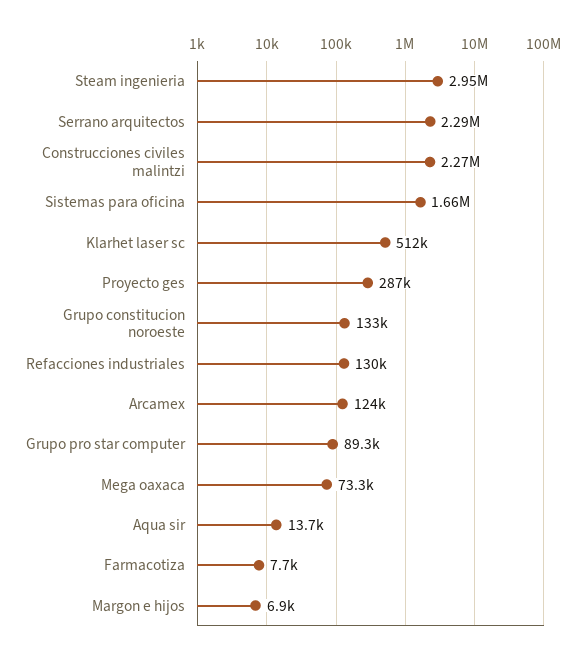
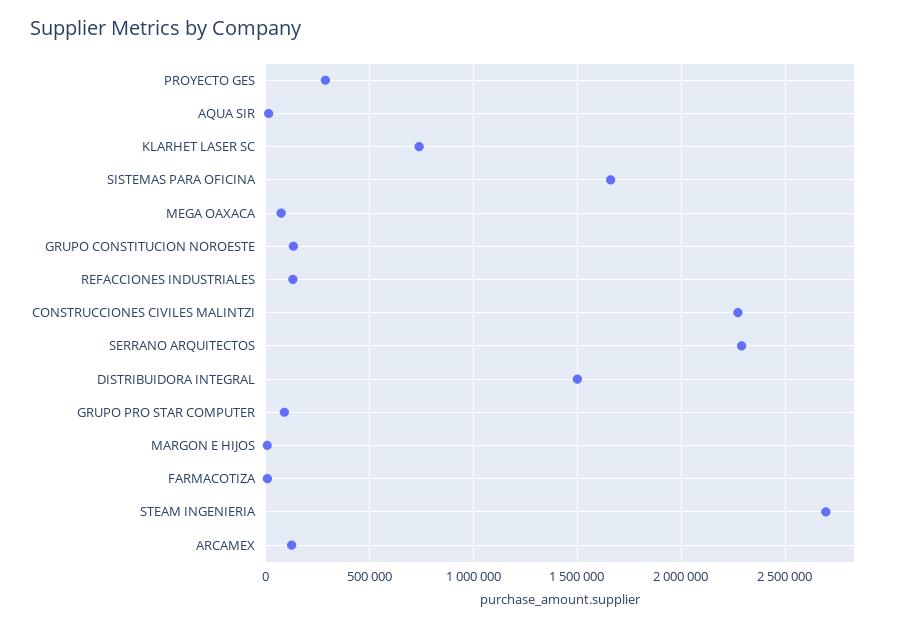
  {
-   "Steam ingenieria": 2950000,
+   "Steam ingenieria": 2700000,
    "Serrano arquitectos": 2290000,
    "Construcciones civiles malintzi": 2270000,
    "Sistemas para oficina": 1660000,
-   "Klarhet laser sc": 512000,
+   "Klarhet laser sc": 750000,
    "Proyecto ges": 287000,
    "Grupo constitucion noroeste": 133000,
    "Refacciones industriales": 130000,
    "Arcamex": 124000,
    "Grupo pro star computer": 89300,
    "Mega oaxaca": 73300,
    "Aqua sir": 13700,
    "Farmacotiza": 7700,
-   "Margon e hijos": 6900
+   "Margon e hijos": 6900,
+   "DISTRIBUIDORA INTEGRAL": 1500000
  }

